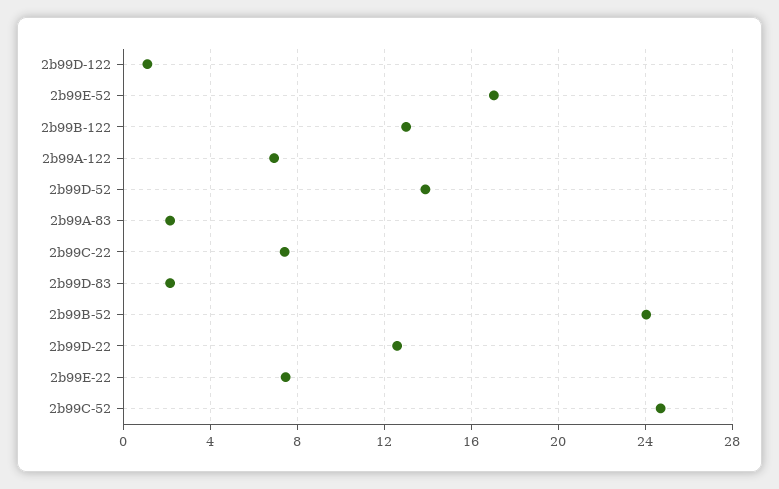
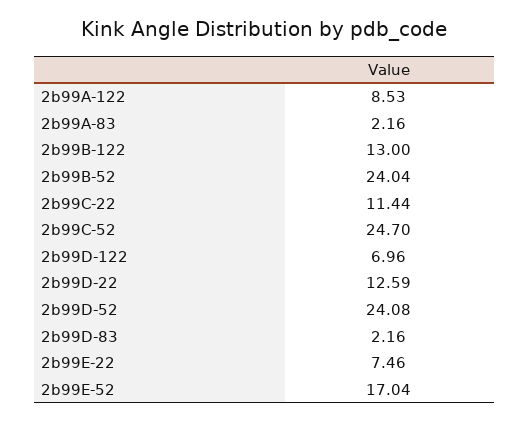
  {
-   "2b99D-122": 1,
+   "2b99D-122": 6.96,
    "2b99E-52": 17.04,
    "2b99B-122": 13,
-   "2b99A-122": 7,
+   "2b99A-122": 8.53,
-   "2b99D-52": 14,
+   "2b99D-52": 24.08,
    "2b99A-83": 2.16,
-   "2b99C-22": 7.5,
+   "2b99C-22": 11.44,
    "2b99D-83": 2.16,
    "2b99B-52": 24.04,
    "2b99D-22": 12.59,
    "2b99E-22": 7.46,
    "2b99C-52": 24.7
  }

